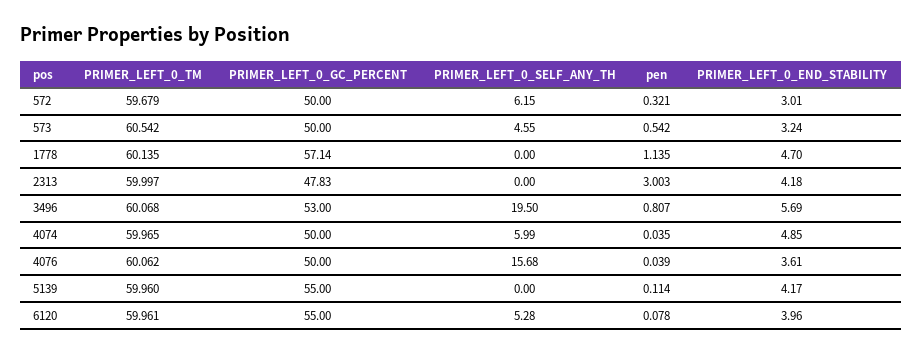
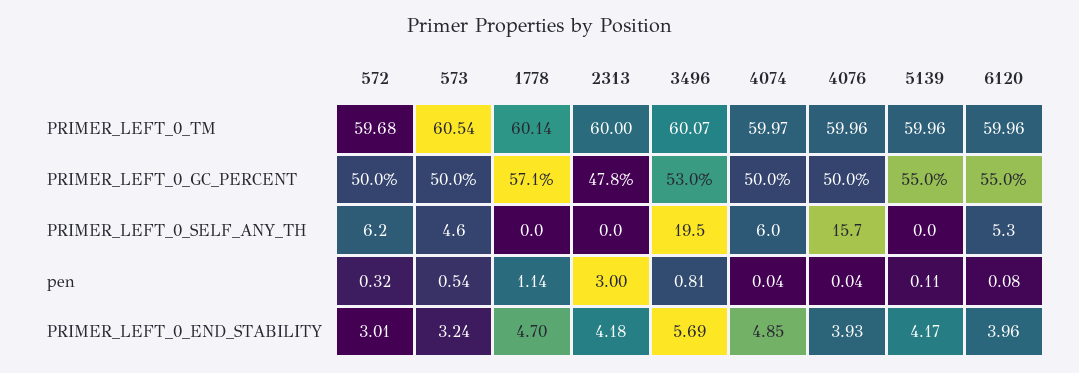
  {
    "PRIMER_LEFT_0_TM": {
      "572": 59.679,
      "573": 60.542,
      "1778": 60.135,
      "2313": 59.997,
      "3496": 60.068,
      "4074": 59.965,
-     "4076": 60.062,
+     "4076": 59.96,
      "5139": 59.96,
      "6120": 59.961
    },
    "PRIMER_LEFT_0_GC_PERCENT": {
      "572": 50,
      "573": 50,
      "1778": 57.14,
      "2313": 47.83,
      "3496": 53,
      "4074": 50,
      "4076": 50,
      "5139": 55,
      "6120": 55
    },
    "PRIMER_LEFT_0_SELF_ANY_TH": {
      "572": 6.15,
      "573": 4.55,
      "1778": 0,
      "2313": 0,
      "3496": 19.5,
      "4074": 5.99,
      "4076": 15.68,
      "5139": 0,
      "6120": 5.28
    },
    "pen": {
      "572": 0.321,
      "573": 0.542,
      "1778": 1.135,
      "2313": 3.003,
      "3496": 0.807,
      "4074": 0.035,
      "4076": 0.039,
      "5139": 0.114,
      "6120": 0.078
    },
    "PRIMER_LEFT_0_END_STABILITY": {
      "572": 3.01,
      "573": 3.24,
      "1778": 4.7,
      "2313": 4.18,
      "3496": 5.69,
      "4074": 4.85,
-     "4076": 3.61,
+     "4076": 3.93,
      "5139": 4.17,
      "6120": 3.96
    }
  }

